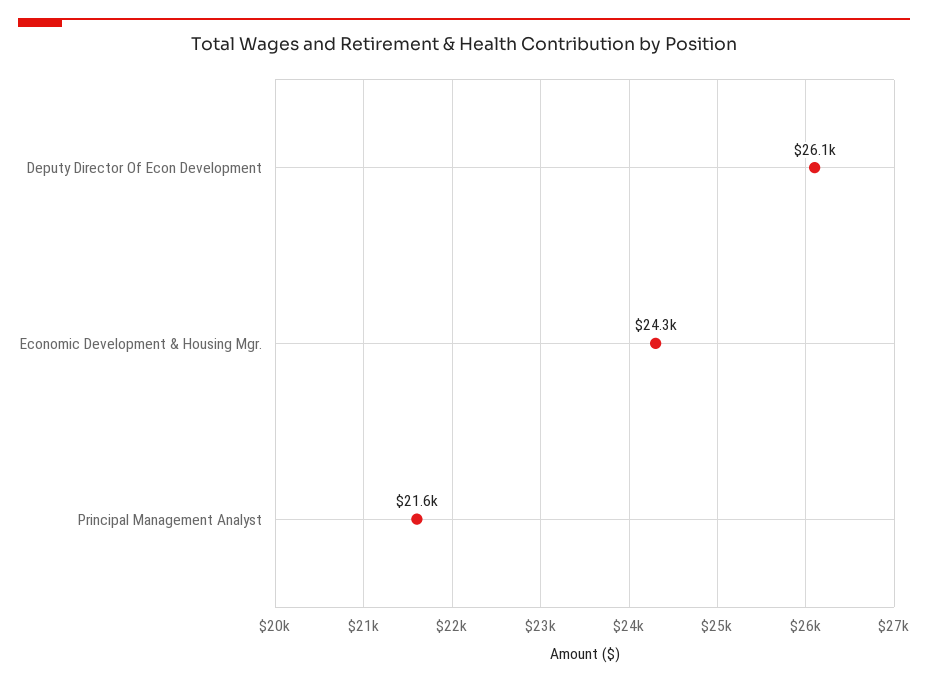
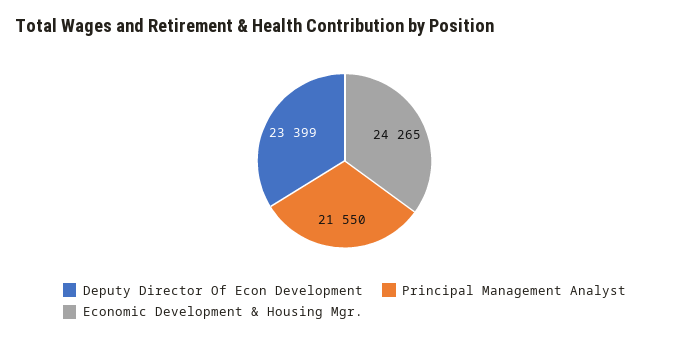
  {
-   "Deputy Director Of Econ Development": 26100,
+   "Deputy Director Of Econ Development": 23399,
    "Economic Development & Housing Mgr.": 24265,
    "Principal Management Analyst": 21550
  }

